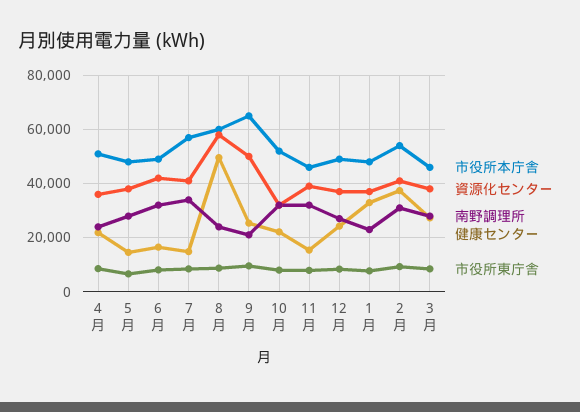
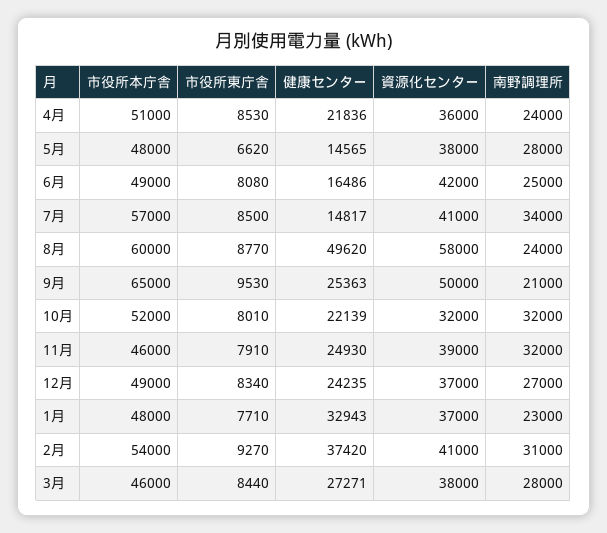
  {
    "市役所本庁舎": {
      "4月": 51000,
      "5月": 48000,
      "6月": 49000,
      "7月": 57000,
      "8月": 60000,
      "9月": 65000,
      "10月": 52000,
      "11月": 46000,
      "12月": 49000,
      "1月": 48000,
      "2月": 54000,
      "3月": 46000
    },
    "資源化センター": {
      "4月": 36000,
      "5月": 38000,
      "6月": 42000,
      "7月": 41000,
      "8月": 58000,
      "9月": 50000,
      "10月": 32000,
      "11月": 39000,
      "12月": 37000,
      "1月": 37000,
      "2月": 41000,
      "3月": 38000
    },
    "南野調理所": {
      "4月": 24000,
      "5月": 28000,
-     "6月": 32500,
+     "6月": 25000,
      "7月": 34000,
      "8月": 24000,
      "9月": 21000,
      "10月": 32000,
      "11月": 32000,
      "12月": 27000,
      "1月": 23000,
      "2月": 31000,
      "3月": 28000
    },
    "健康センター": {
      "4月": 21836,
      "5月": 14565,
      "6月": 16486,
      "7月": 14817,
      "8月": 49620,
      "9月": 25363,
      "10月": 22139,
-     "11月": 15000,
+     "11月": 24930,
      "12月": 24235,
      "1月": 32943,
      "2月": 37420,
      "3月": 27271
    },
    "市役所東庁舎": {
      "4月": 8530,
      "5月": 6620,
      "6月": 8080,
      "7月": 8500,
      "8月": 8770,
      "9月": 9530,
      "10月": 8010,
      "11月": 7910,
      "12月": 8340,
      "1月": 7710,
      "2月": 9270,
      "3月": 8440
    }
  }

